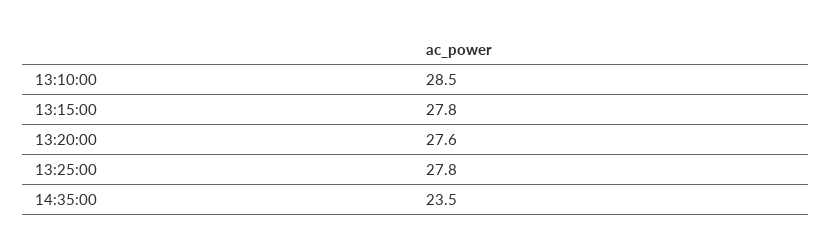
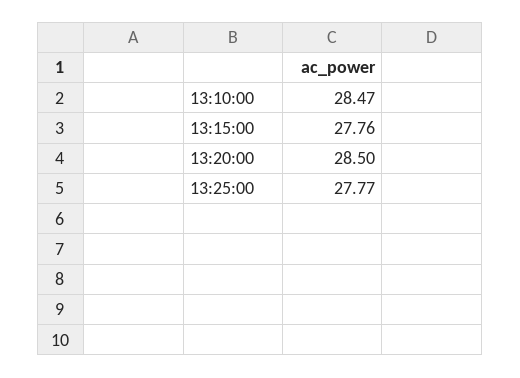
  {
    "13:10:00": 28.47,
    "13:15:00": 27.76,
-   "13:20:00": 27.6,
+   "13:20:00": 28.5,
-   "13:25:00": 27.77,
+   "13:25:00": 27.77
-   "14:35:00": 23.5
  }

